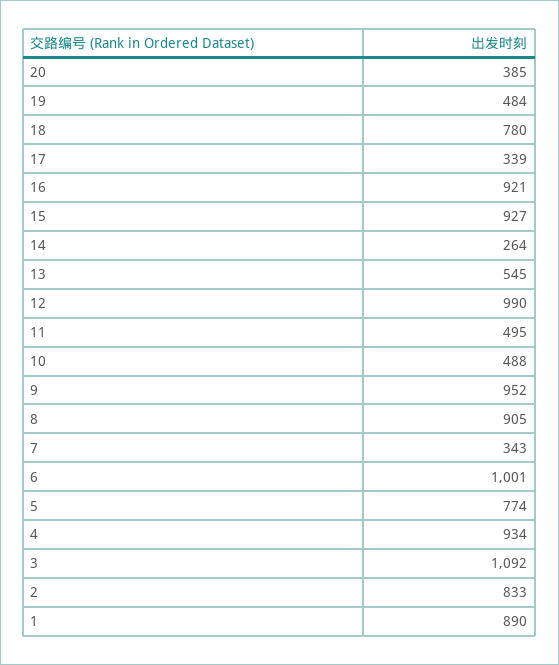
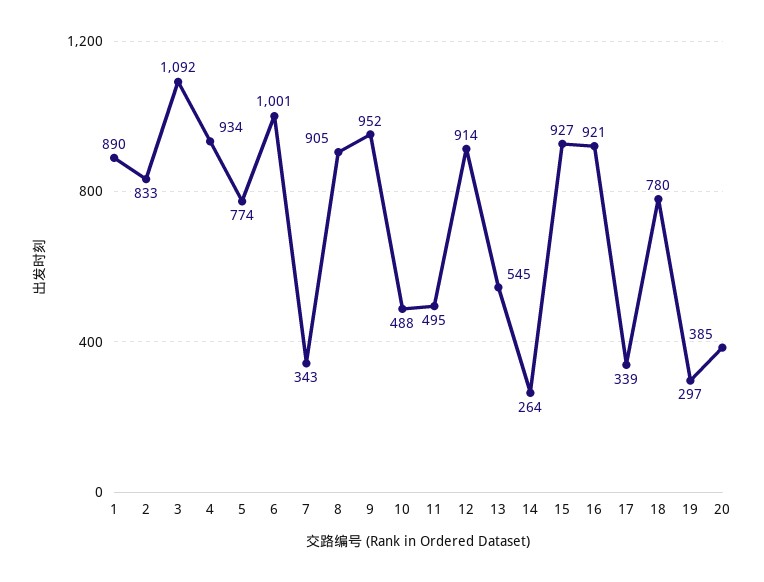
  {
    "20": 385,
-   "19": 484,
+   "19": 297,
    "18": 780,
    "17": 339,
    "16": 921,
    "15": 927,
    "14": 264,
    "13": 545,
-   "12": 990,
+   "12": 914,
    "11": 495,
    "10": 488,
    "9": 952,
    "8": 905,
    "7": 343,
    "6": 1001,
    "5": 774,
    "4": 934,
    "3": 1092,
    "2": 833,
    "1": 890
  }

